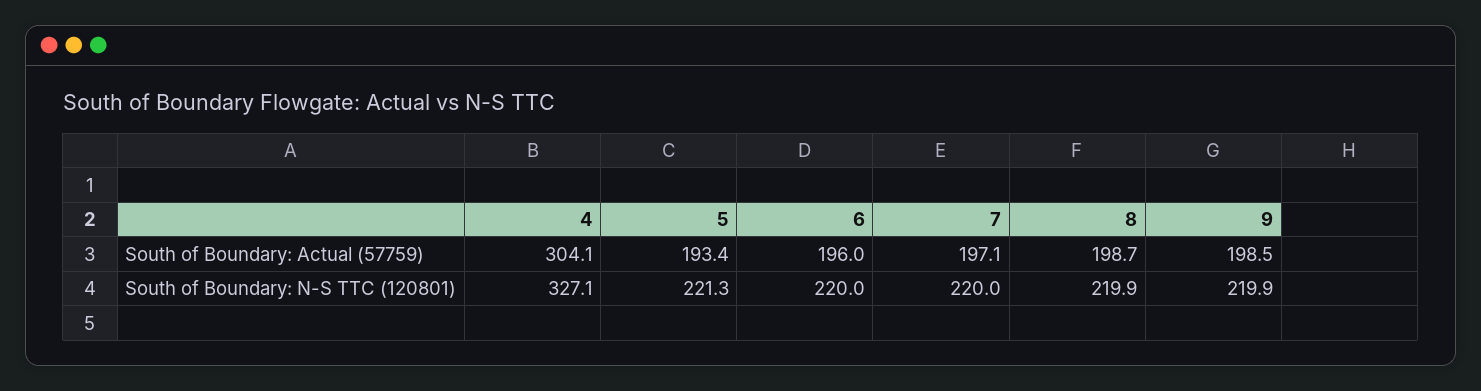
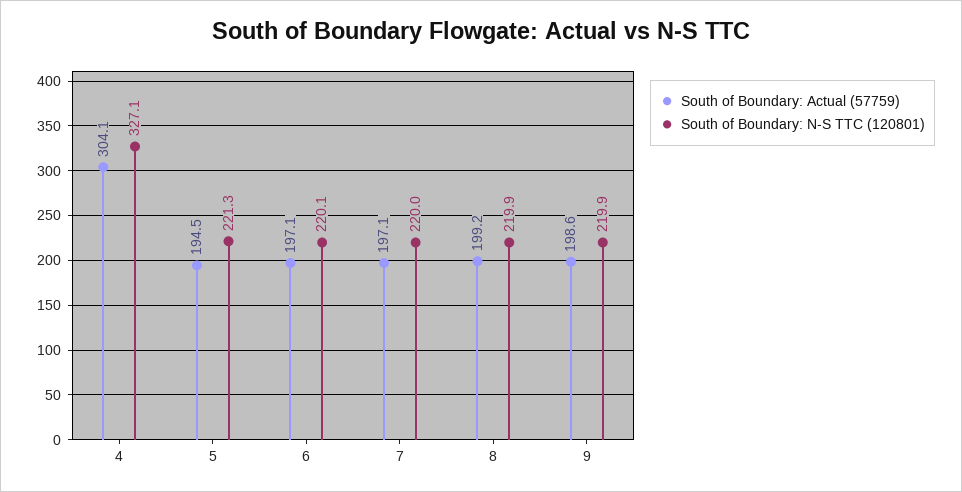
  {
    "South of Boundary: Actual (57759)": {
      "4": 304.1,
-     "5": 193.4,
+     "5": 194.5,
-     "6": 196,
+     "6": 197.1,
      "7": 197.1,
-     "8": 198.7,
+     "8": 199.2,
-     "9": 198.5
+     "9": 198.6
    },
    "South of Boundary: N-S TTC (120801)": {
      "4": 327.1,
      "5": 221.3,
-     "6": 220,
+     "6": 220.1,
      "7": 220,
      "8": 219.9,
      "9": 219.9
    }
  }

